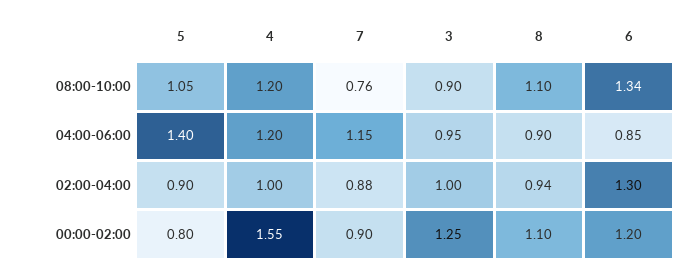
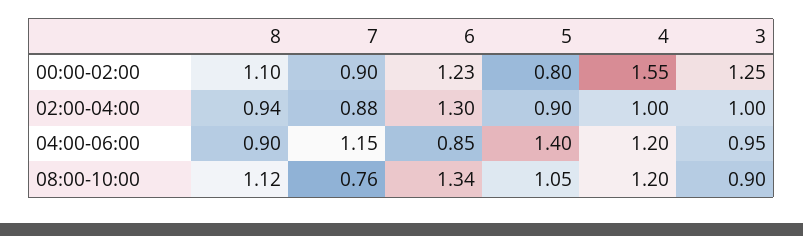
  {
    "5": {
      "08:00-10:00": 1.05,
      "04:00-06:00": 1.4,
      "02:00-04:00": 0.9,
      "00:00-02:00": 0.8
    },
    "4": {
      "08:00-10:00": 1.2,
      "04:00-06:00": 1.2,
      "02:00-04:00": 1,
      "00:00-02:00": 1.55
    },
    "7": {
      "08:00-10:00": 0.76,
      "04:00-06:00": 1.15,
      "02:00-04:00": 0.88,
      "00:00-02:00": 0.9
    },
    "3": {
      "08:00-10:00": 0.9,
      "04:00-06:00": 0.95,
      "02:00-04:00": 1,
      "00:00-02:00": 1.25
    },
    "8": {
-     "08:00-10:00": 1.1,
+     "08:00-10:00": 1.12,
      "04:00-06:00": 0.9,
      "02:00-04:00": 0.94,
      "00:00-02:00": 1.1
    },
    "6": {
      "08:00-10:00": 1.34,
      "04:00-06:00": 0.85,
      "02:00-04:00": 1.3,
-     "00:00-02:00": 1.2
+     "00:00-02:00": 1.23
    }
  }

